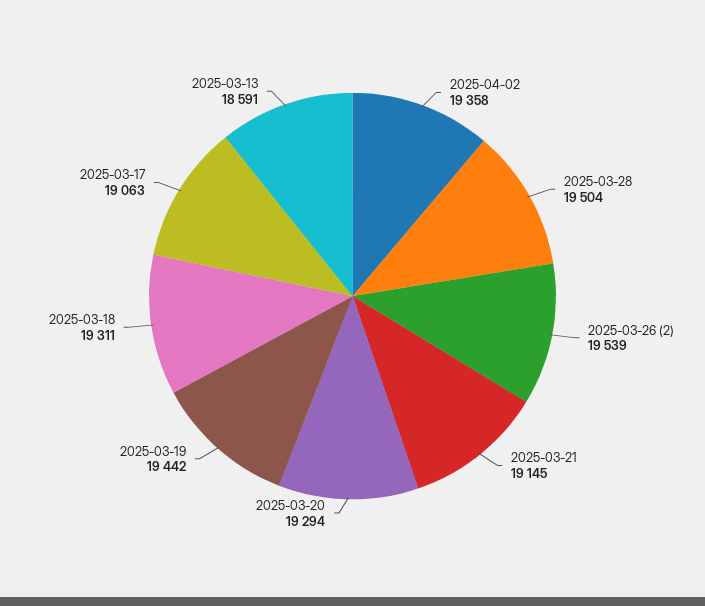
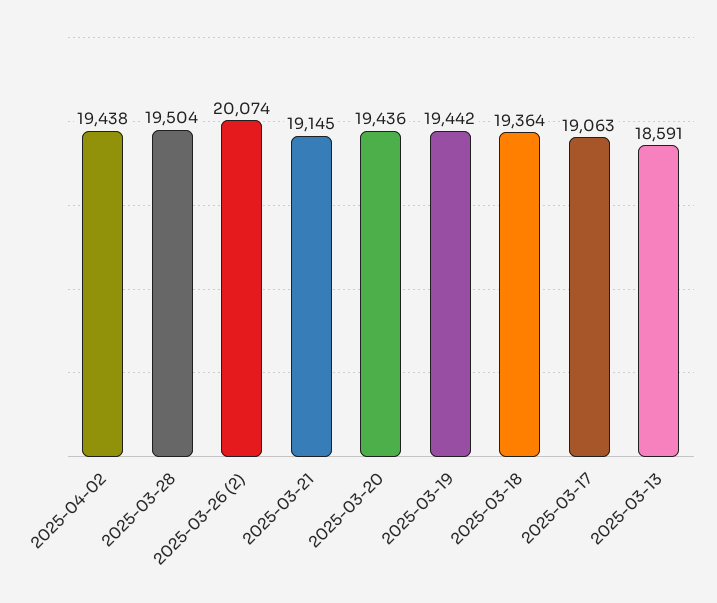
  {
-   "2025-04-02": 19358,
+   "2025-04-02": 19438,
    "2025-03-28": 19504,
-   "2025-03-26 (2)": 19539,
+   "2025-03-26 (2)": 20074,
    "2025-03-21": 19145,
-   "2025-03-20": 19294,
+   "2025-03-20": 19436,
    "2025-03-19": 19442,
-   "2025-03-18": 19311,
+   "2025-03-18": 19364,
    "2025-03-17": 19063,
    "2025-03-13": 18591
  }

